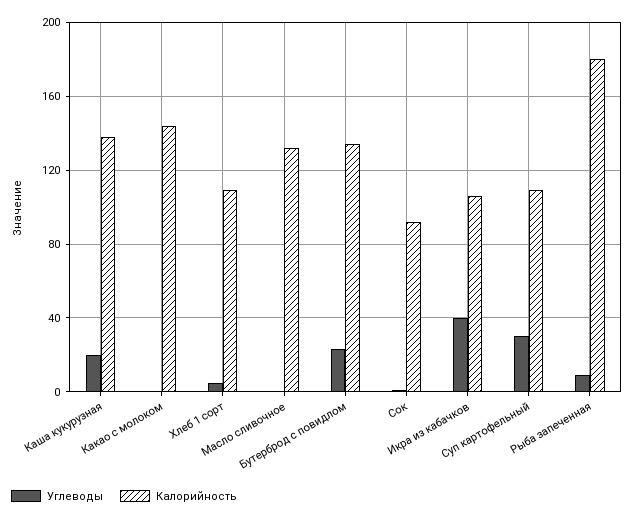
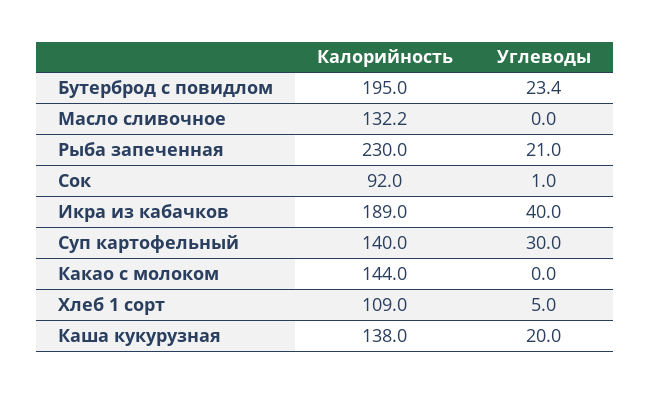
  {
    "Углеводы": {
      "Каша кукурузная": 20,
      "Какао с молоком": 0,
      "Хлеб 1 сорт": 5,
      "Масло сливочное": 0,
      "Бутерброд с повидлом": 23.4,
      "Сок": 1,
      "Икра из кабачков": 40,
      "Суп картофельный": 30,
-     "Рыба запеченная": 10
+     "Рыба запеченная": 21
    },
    "Калорийность": {
      "Каша кукурузная": 138,
      "Какао с молоком": 144,
      "Хлеб 1 сорт": 109,
      "Масло сливочное": 132.2,
-     "Бутерброд с повидлом": 135,
+     "Бутерброд с повидлом": 195,
      "Сок": 92,
-     "Икра из кабачков": 105,
+     "Икра из кабачков": 189,
-     "Суп картофельный": 110,
+     "Суп картофельный": 140,
-     "Рыба запеченная": 180
+     "Рыба запеченная": 230
    }
  }

